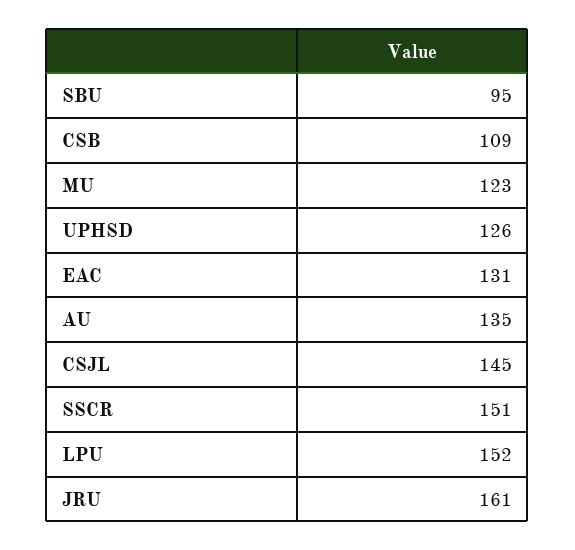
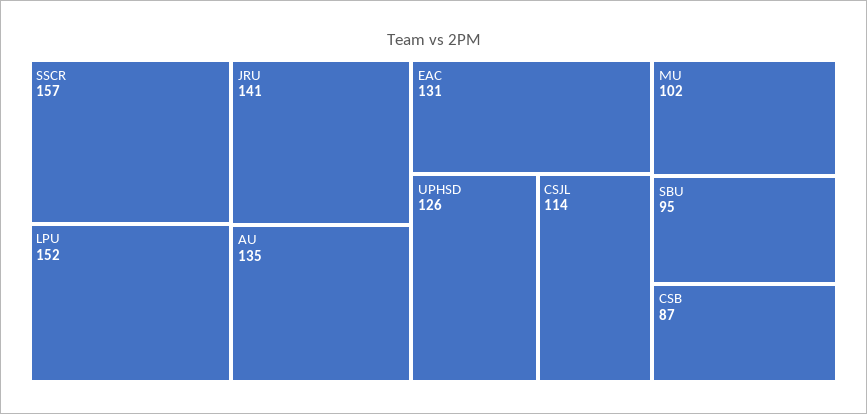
  {
    "SBU": 95,
-   "CSB": 109,
+   "CSB": 87,
-   "MU": 123,
+   "MU": 102,
    "UPHSD": 126,
    "EAC": 131,
    "AU": 135,
-   "CSJL": 145,
+   "CSJL": 114,
-   "SSCR": 151,
+   "SSCR": 157,
    "LPU": 152,
-   "JRU": 161
+   "JRU": 141
  }

